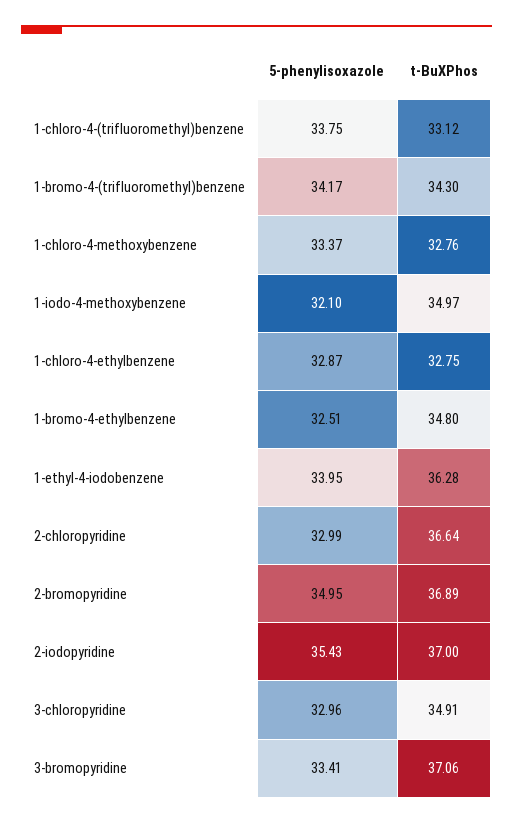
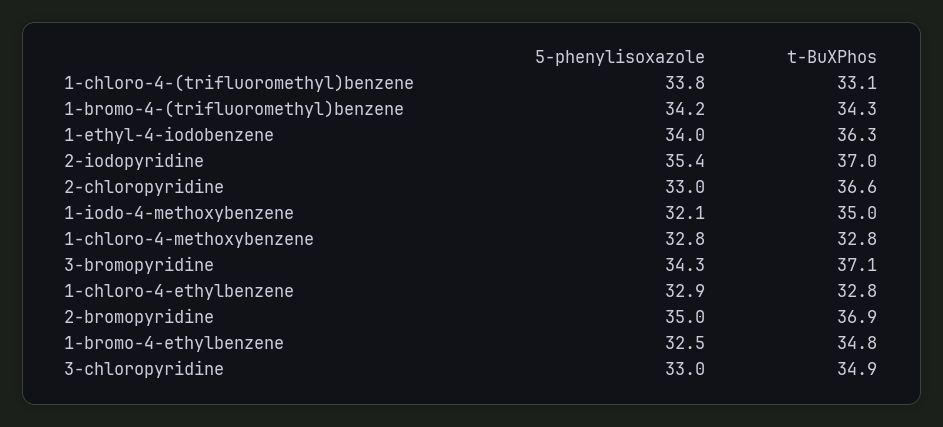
  {
    "5-phenylisoxazole": {
      "1-chloro-4-(trifluoromethyl)benzene": 33.75,
      "1-bromo-4-(trifluoromethyl)benzene": 34.17,
-     "1-chloro-4-methoxybenzene": 33.37,
+     "1-chloro-4-methoxybenzene": 32.8,
      "1-iodo-4-methoxybenzene": 32.1,
      "1-chloro-4-ethylbenzene": 32.87,
      "1-bromo-4-ethylbenzene": 32.51,
      "1-ethyl-4-iodobenzene": 33.95,
      "2-chloropyridine": 32.99,
      "2-bromopyridine": 34.95,
      "2-iodopyridine": 35.43,
      "3-chloropyridine": 32.96,
-     "3-bromopyridine": 33.41
+     "3-bromopyridine": 34.3
    },
    "t-BuXPhos": {
      "1-chloro-4-(trifluoromethyl)benzene": 33.12,
      "1-bromo-4-(trifluoromethyl)benzene": 34.3,
      "1-chloro-4-methoxybenzene": 32.76,
      "1-iodo-4-methoxybenzene": 34.97,
      "1-chloro-4-ethylbenzene": 32.75,
      "1-bromo-4-ethylbenzene": 34.8,
      "1-ethyl-4-iodobenzene": 36.28,
      "2-chloropyridine": 36.64,
      "2-bromopyridine": 36.89,
      "2-iodopyridine": 37,
      "3-chloropyridine": 34.91,
      "3-bromopyridine": 37.06
    }
  }

